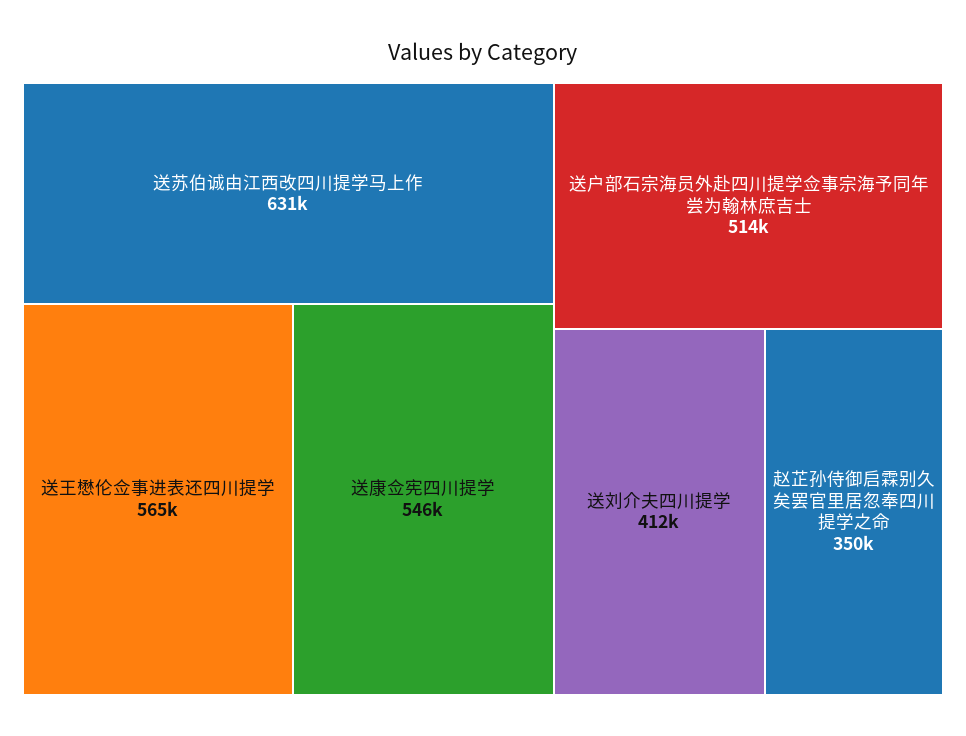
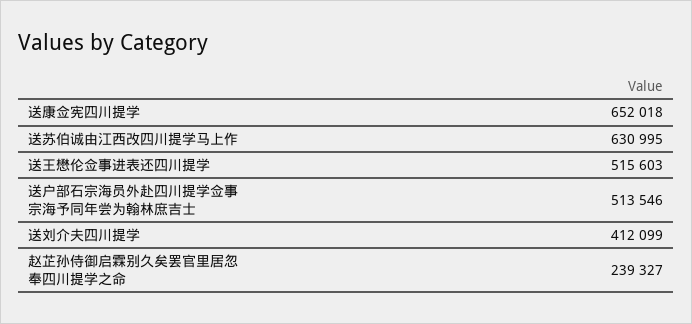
  {
    "送苏伯诚由江西改四川提学马上作": 630995,
-   "送王懋伦佥事进表还四川提学": 565000,
+   "送王懋伦佥事进表还四川提学": 515603,
-   "送康佥宪四川提学": 546000,
+   "送康佥宪四川提学": 652018,
    "送户部石宗海员外赴四川提学佥事宗海予同年尝为翰林庶吉士": 513546,
    "送刘介夫四川提学": 412099,
-   "赵芷孙侍御启霖别久矣罢官里居忽奉四川提学之命": 350000
+   "赵芷孙侍御启霖别久矣罢官里居忽奉四川提学之命": 239327
  }

